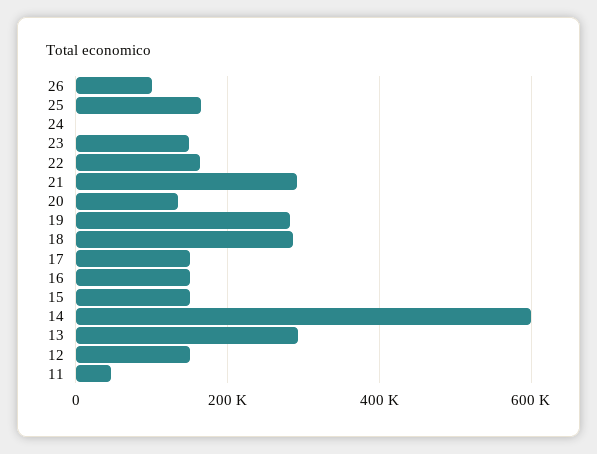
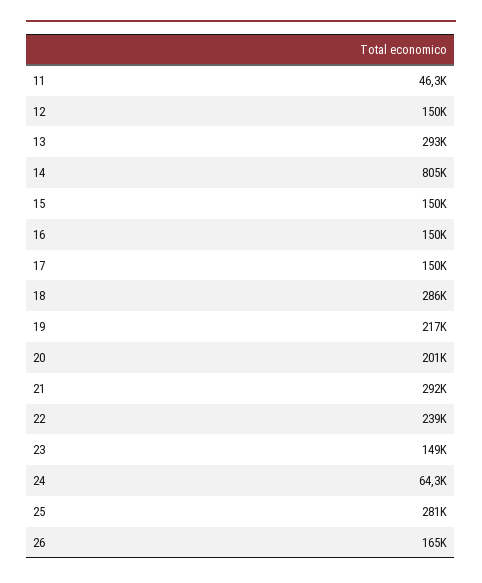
  {
-   "26": 100000,
+   "26": 165000,
-   "25": 160000,
+   "25": 281000,
-   "24": 0,
+   "24": 64300,
    "23": 149000,
-   "22": 160000,
+   "22": 239000,
    "21": 292000,
-   "20": 140000,
+   "20": 201000,
-   "19": 280000,
+   "19": 217000,
    "18": 286000,
    "17": 150000,
    "16": 150000,
    "15": 150000,
-   "14": 600000,
+   "14": 805000,
    "13": 293000,
    "12": 150000,
    "11": 46300
  }

